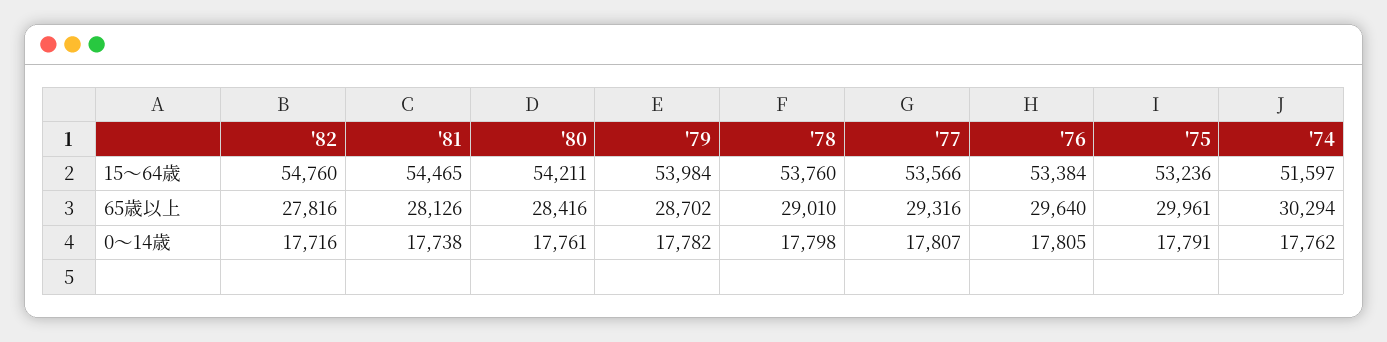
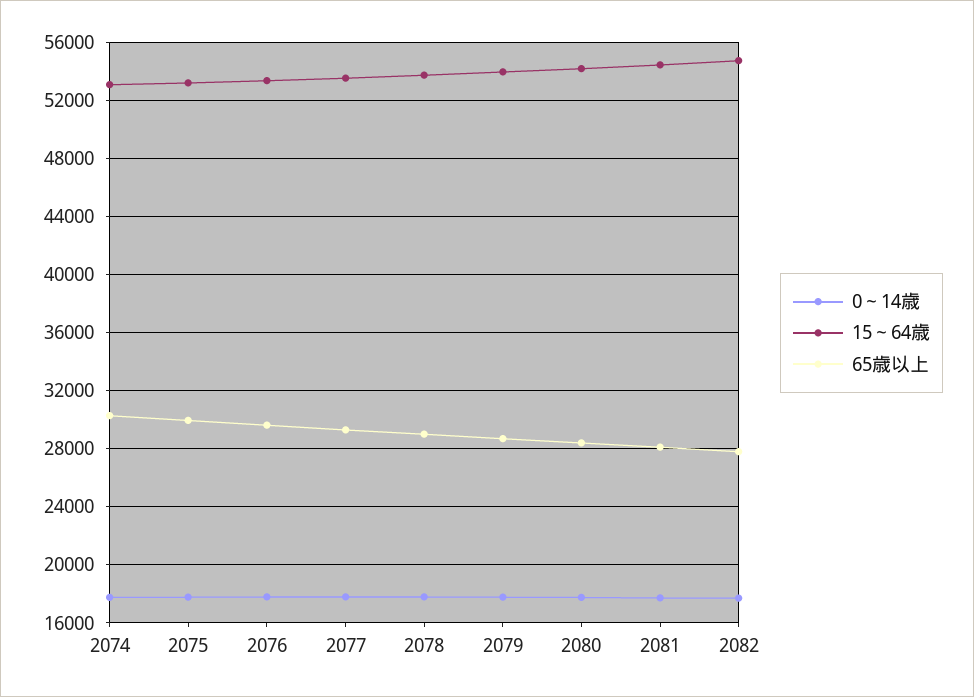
  {
    "15～64歳": {
      "'82": 54760,
      "'81": 54465,
      "'80": 54211,
      "'79": 53984,
      "'78": 53760,
      "'77": 53566,
      "'76": 53384,
      "'75": 53236,
-     "'74": 51597
+     "'74": 53000
    },
    "65歳以上": {
      "'82": 27816,
      "'81": 28126,
      "'80": 28416,
      "'79": 28702,
      "'78": 29010,
      "'77": 29316,
      "'76": 29640,
      "'75": 29961,
      "'74": 30294
    },
    "0～14歳": {
      "'82": 17716,
      "'81": 17738,
      "'80": 17761,
      "'79": 17782,
      "'78": 17798,
      "'77": 17807,
      "'76": 17805,
      "'75": 17791,
      "'74": 17762
    }
  }

